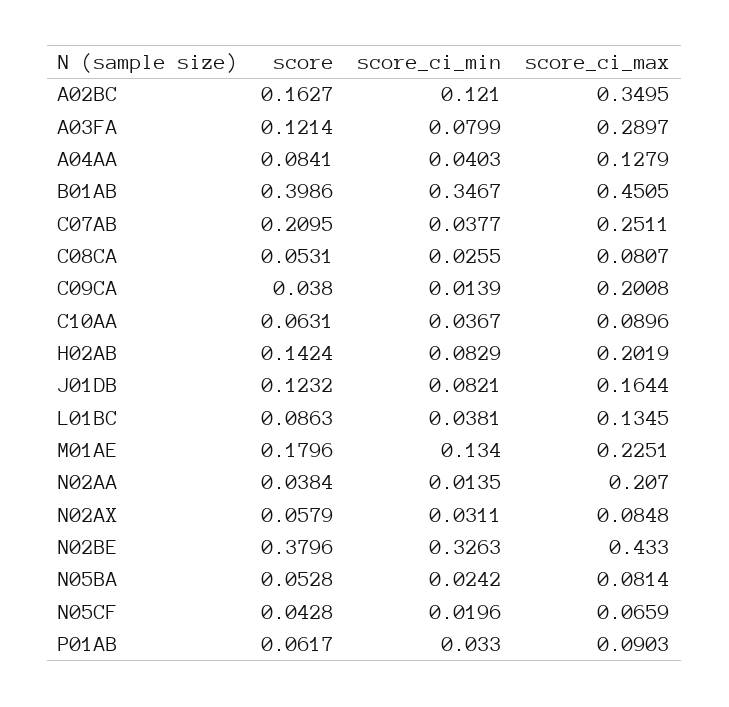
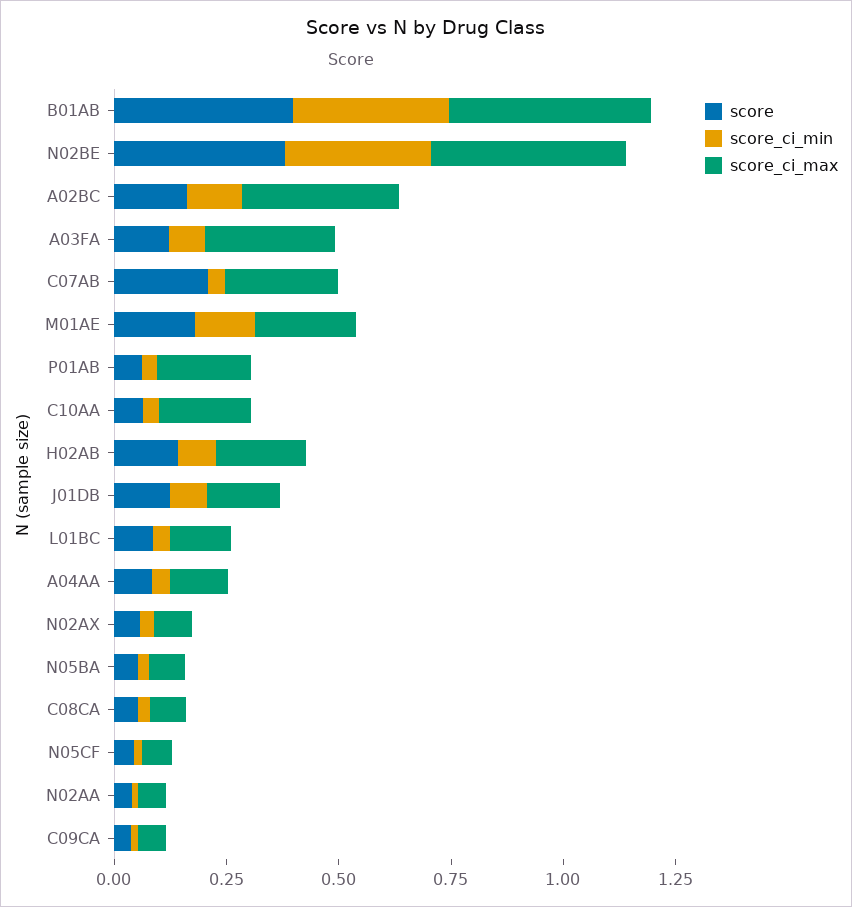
  {
    "score": {
      "A02BC": 0.1627,
      "A03FA": 0.1214,
      "A04AA": 0.0841,
      "B01AB": 0.3986,
      "C07AB": 0.2095,
      "C08CA": 0.0531,
      "C09CA": 0.038,
      "C10AA": 0.0631,
      "H02AB": 0.1424,
      "J01DB": 0.1232,
      "L01BC": 0.0863,
      "M01AE": 0.1796,
      "N02AA": 0.0384,
      "N02AX": 0.0579,
      "N02BE": 0.3796,
      "N05BA": 0.0528,
      "N05CF": 0.0428,
      "P01AB": 0.0617
    },
    "score_ci_min": {
      "A02BC": 0.121,
      "A03FA": 0.0799,
      "A04AA": 0.0403,
      "B01AB": 0.3467,
      "C07AB": 0.0377,
      "C08CA": 0.0255,
      "C09CA": 0.0139,
      "C10AA": 0.0367,
      "H02AB": 0.0829,
      "J01DB": 0.0821,
      "L01BC": 0.0381,
      "M01AE": 0.134,
      "N02AA": 0.0135,
      "N02AX": 0.0311,
      "N02BE": 0.3263,
      "N05BA": 0.0242,
      "N05CF": 0.0196,
      "P01AB": 0.033
    },
    "score_ci_max": {
      "A02BC": 0.3495,
      "A03FA": 0.2897,
      "A04AA": 0.1279,
      "B01AB": 0.4505,
      "C07AB": 0.2511,
      "C08CA": 0.0807,
-     "C09CA": 0.2008,
+     "C09CA": 0.05,
-     "C10AA": 0.0896,
+     "C10AA": 0.2,
      "H02AB": 0.2019,
      "J01DB": 0.1644,
      "L01BC": 0.1345,
      "M01AE": 0.2251,
-     "N02AA": 0.207,
+     "N02AA": 0.05,
      "N02AX": 0.0848,
      "N02BE": 0.433,
      "N05BA": 0.0814,
      "N05CF": 0.0659,
-     "P01AB": 0.0903
+     "P01AB": 0.2
    }
  }

